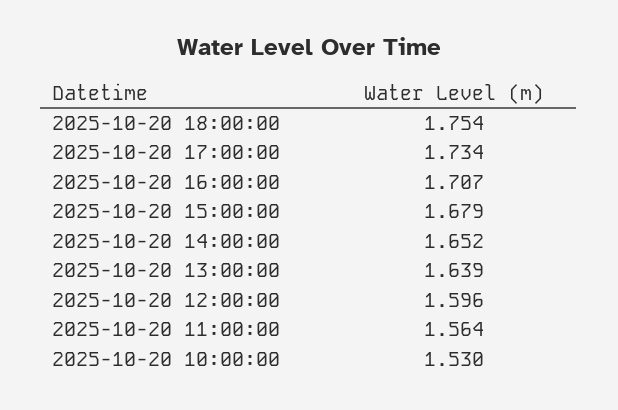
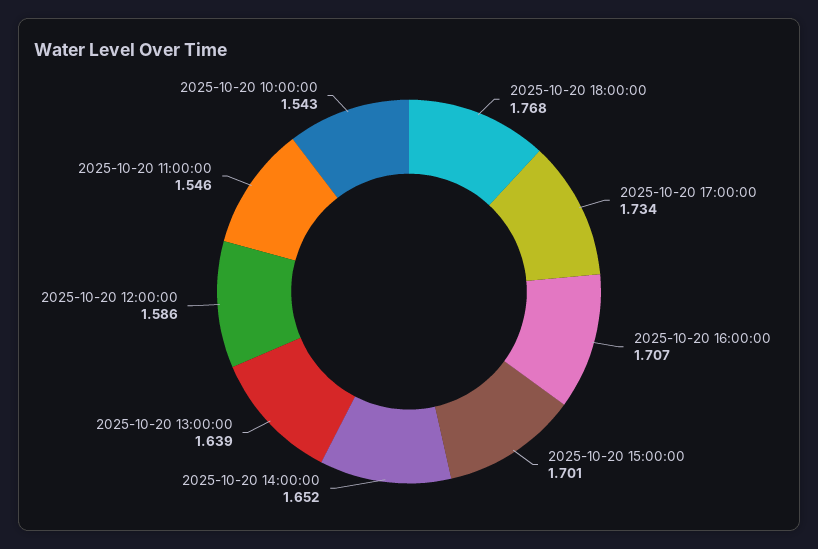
  {
-   "2025-10-20 18:00:00": 1.754,
+   "2025-10-20 18:00:00": 1.768,
    "2025-10-20 17:00:00": 1.734,
    "2025-10-20 16:00:00": 1.707,
-   "2025-10-20 15:00:00": 1.679,
+   "2025-10-20 15:00:00": 1.701,
    "2025-10-20 14:00:00": 1.652,
    "2025-10-20 13:00:00": 1.639,
-   "2025-10-20 12:00:00": 1.596,
+   "2025-10-20 12:00:00": 1.586,
-   "2025-10-20 11:00:00": 1.564,
+   "2025-10-20 11:00:00": 1.546,
-   "2025-10-20 10:00:00": 1.53
+   "2025-10-20 10:00:00": 1.543
  }

